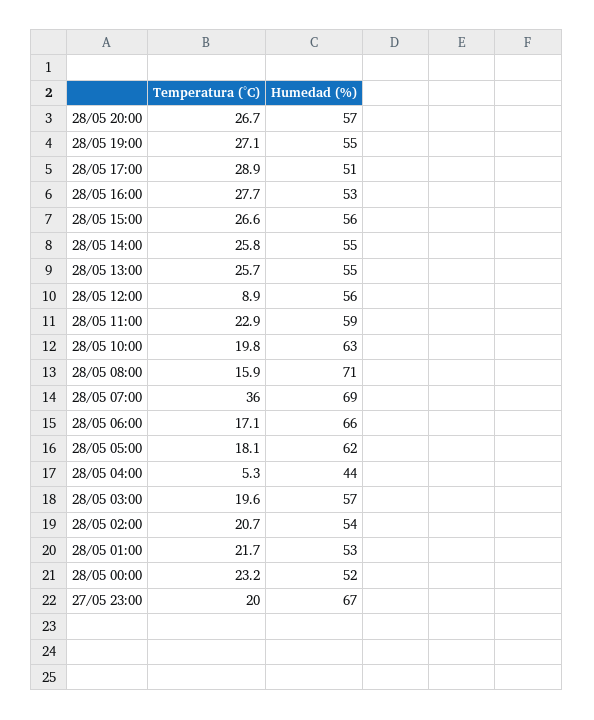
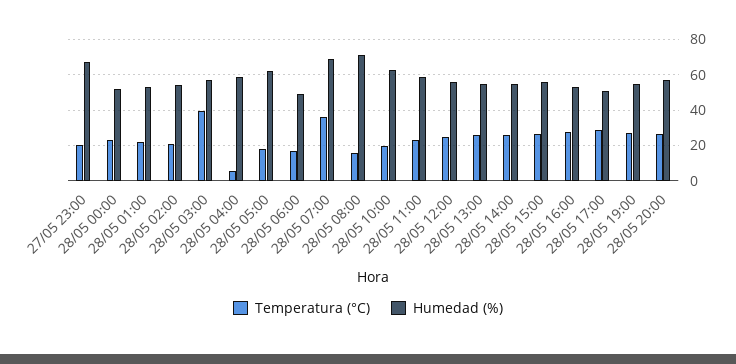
  {
    "Temperatura (°C)": {
      "28/05 20:00": 26.7,
      "28/05 19:00": 27.1,
      "28/05 17:00": 28.9,
      "28/05 16:00": 27.7,
      "28/05 15:00": 26.6,
      "28/05 14:00": 25.8,
      "28/05 13:00": 25.7,
-     "28/05 12:00": 8.9,
+     "28/05 12:00": 25,
      "28/05 11:00": 22.9,
      "28/05 10:00": 19.8,
      "28/05 08:00": 15.9,
      "28/05 07:00": 36,
      "28/05 06:00": 17.1,
      "28/05 05:00": 18.1,
      "28/05 04:00": 5.3,
-     "28/05 03:00": 19.6,
+     "28/05 03:00": 40,
      "28/05 02:00": 20.7,
      "28/05 01:00": 21.7,
      "28/05 00:00": 23.2,
      "27/05 23:00": 20
    },
    "Humedad (%)": {
      "28/05 20:00": 57,
      "28/05 19:00": 55,
      "28/05 17:00": 51,
      "28/05 16:00": 53,
      "28/05 15:00": 56,
      "28/05 14:00": 55,
      "28/05 13:00": 55,
      "28/05 12:00": 56,
      "28/05 11:00": 59,
      "28/05 10:00": 63,
      "28/05 08:00": 71,
      "28/05 07:00": 69,
-     "28/05 06:00": 66,
+     "28/05 06:00": 50,
      "28/05 05:00": 62,
-     "28/05 04:00": 44,
+     "28/05 04:00": 60,
      "28/05 03:00": 57,
      "28/05 02:00": 54,
      "28/05 01:00": 53,
      "28/05 00:00": 52,
      "27/05 23:00": 67
    }
  }

